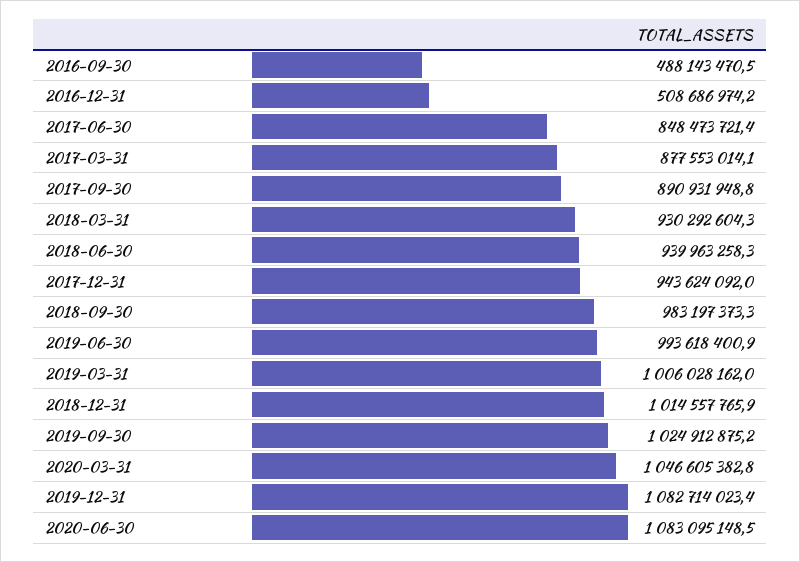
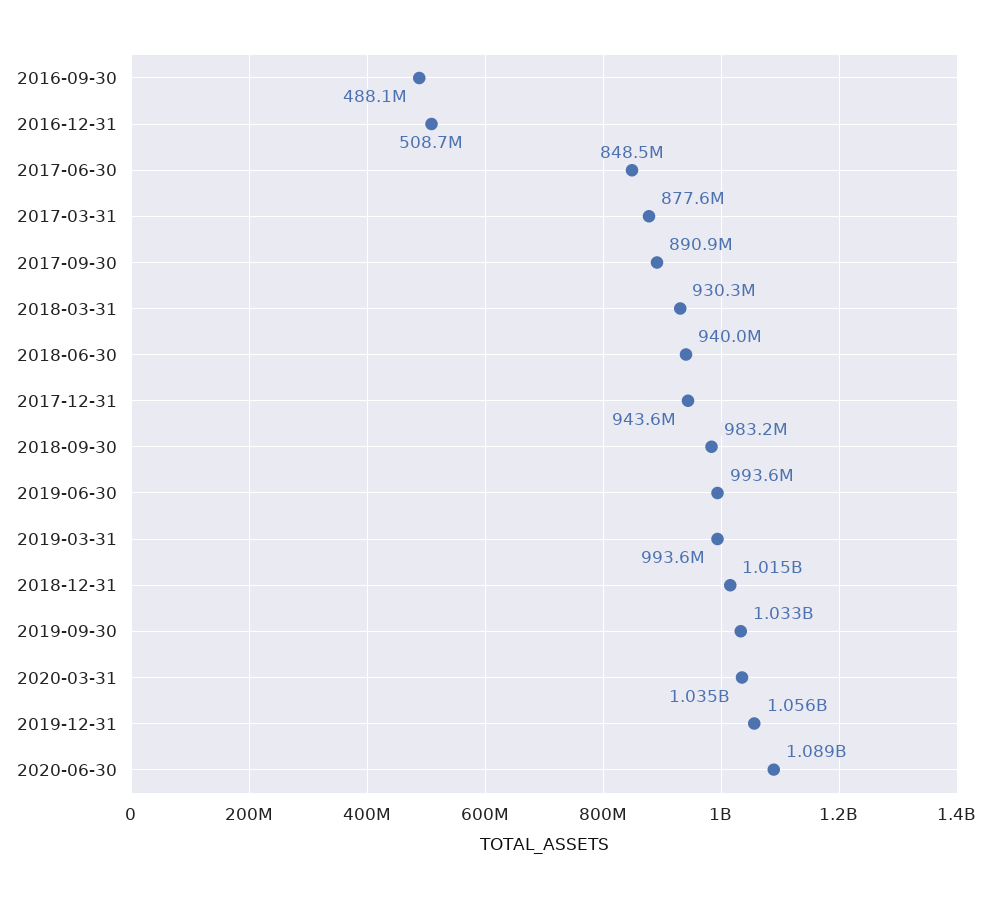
  {
    "2016-09-30": 488143470.5,
    "2016-12-31": 508686974.2,
    "2017-06-30": 848473721.4,
    "2017-03-31": 877553014.1,
    "2017-09-30": 890931948.8,
    "2018-03-31": 930292604.3,
    "2018-06-30": 939963258.3,
    "2017-12-31": 943624092,
    "2018-09-30": 983197373.3,
    "2019-06-30": 993618400.9,
-   "2019-03-31": 1006028162,
+   "2019-03-31": 993600000,
    "2018-12-31": 1014557765.9,
-   "2019-09-30": 1024912875.2,
+   "2019-09-30": 1033000000,
-   "2020-03-31": 1046605382.8,
+   "2020-03-31": 1035000000,
-   "2019-12-31": 1082714023.4,
+   "2019-12-31": 1056000000,
-   "2020-06-30": 1083095148.5
+   "2020-06-30": 1089000000
  }

